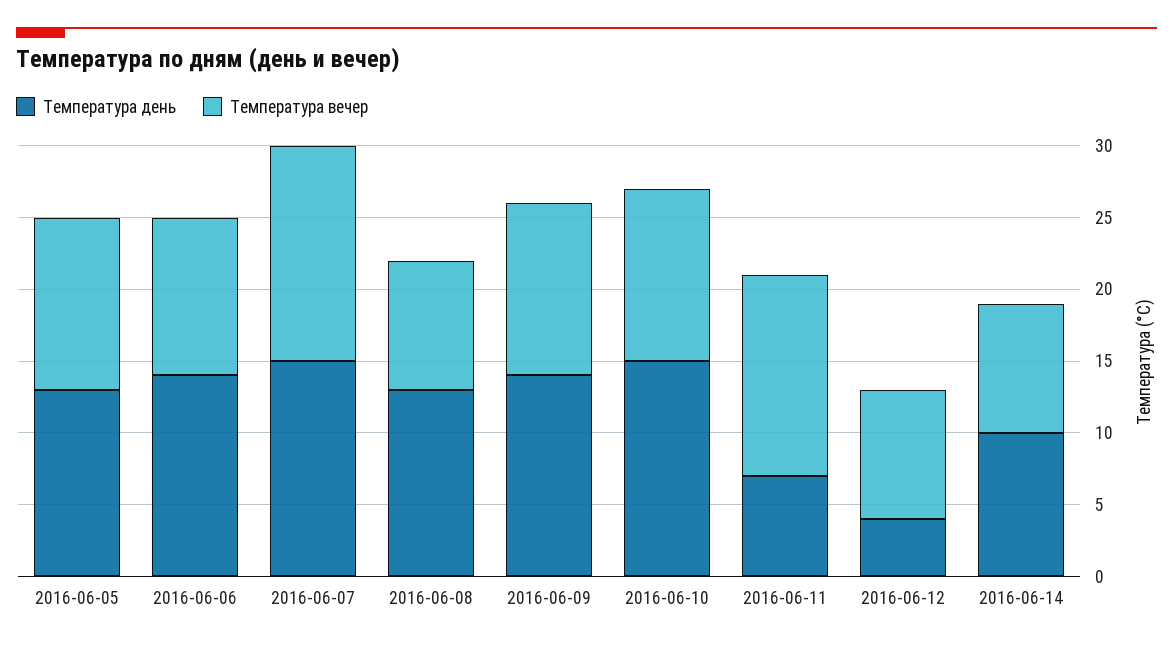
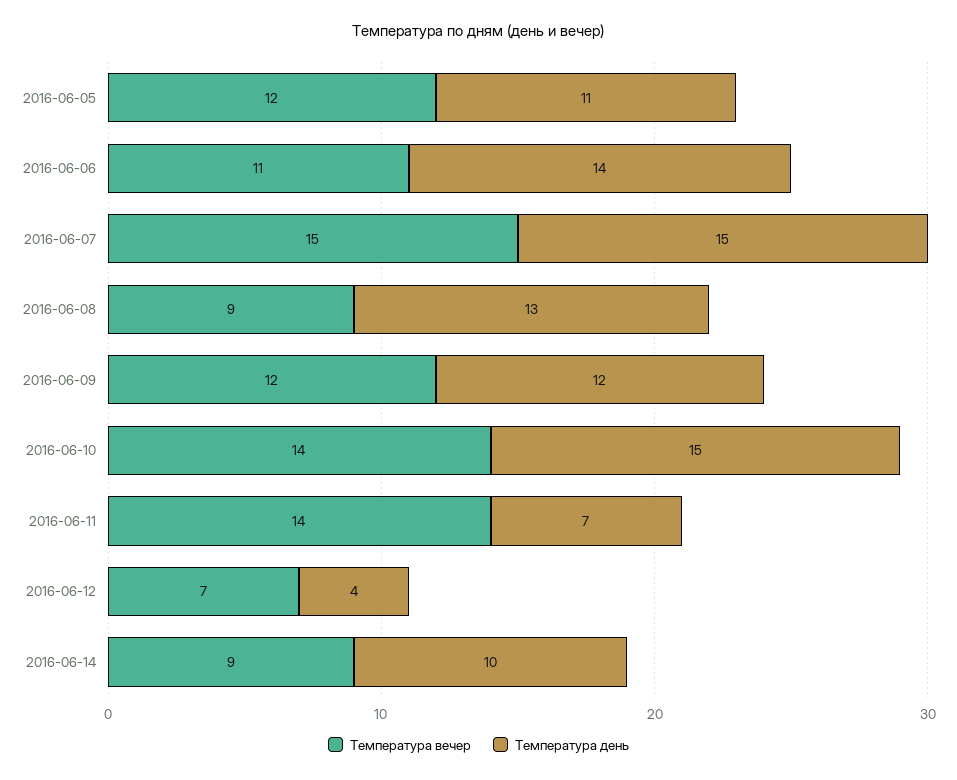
  {
    "Температура день": {
-     "2016-06-05": 13,
+     "2016-06-05": 11,
      "2016-06-06": 14,
      "2016-06-07": 15,
      "2016-06-08": 13,
-     "2016-06-09": 14,
+     "2016-06-09": 12,
      "2016-06-10": 15,
      "2016-06-11": 7,
      "2016-06-12": 4,
      "2016-06-14": 10
    },
    "Температура вечер": {
      "2016-06-05": 12,
      "2016-06-06": 11,
      "2016-06-07": 15,
      "2016-06-08": 9,
      "2016-06-09": 12,
-     "2016-06-10": 12,
+     "2016-06-10": 14,
      "2016-06-11": 14,
-     "2016-06-12": 9,
+     "2016-06-12": 7,
      "2016-06-14": 9
    }
  }

